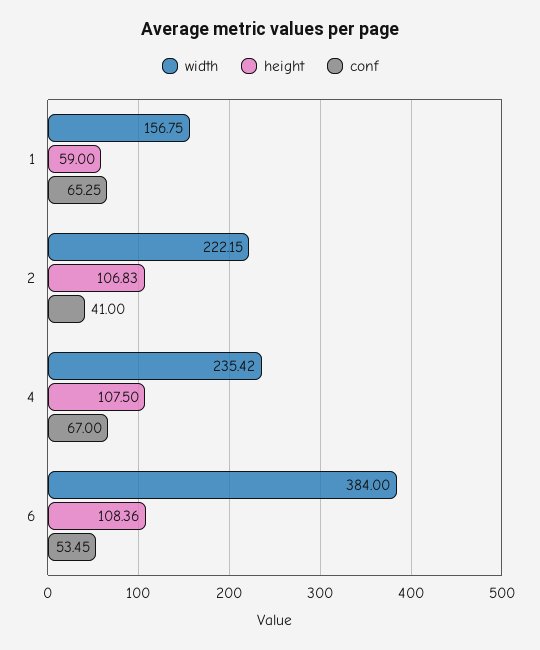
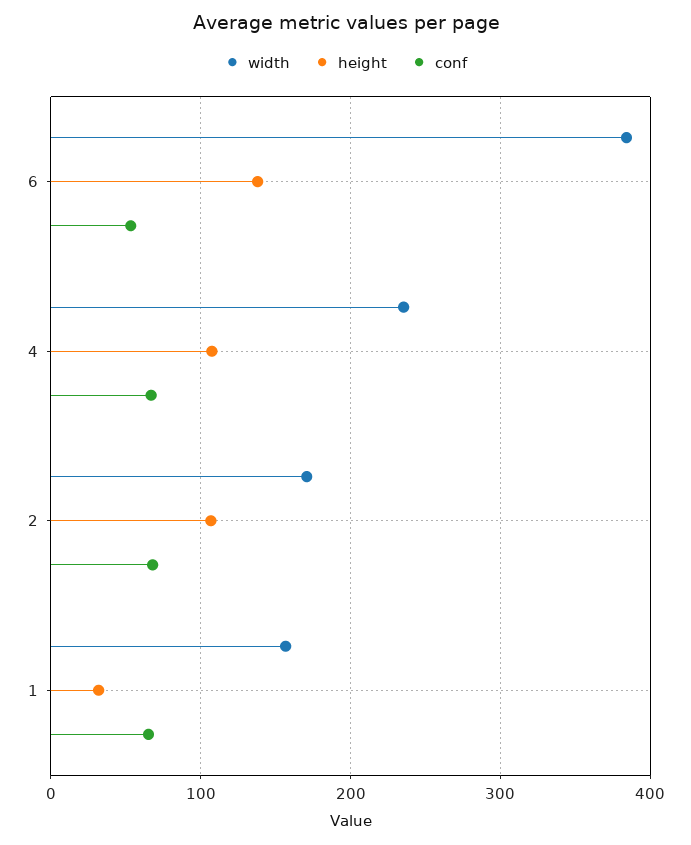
  {
    "width": {
      "1": 156.75,
-     "2": 222.15,
+     "2": 170,
      "4": 235.42,
      "6": 384
    },
    "height": {
-     "1": 59,
+     "1": 30,
      "2": 106.83,
      "4": 107.5,
-     "6": 108.36
+     "6": 140
    },
    "conf": {
      "1": 65.25,
-     "2": 41,
+     "2": 70,
      "4": 67,
      "6": 53.45
    }
  }

